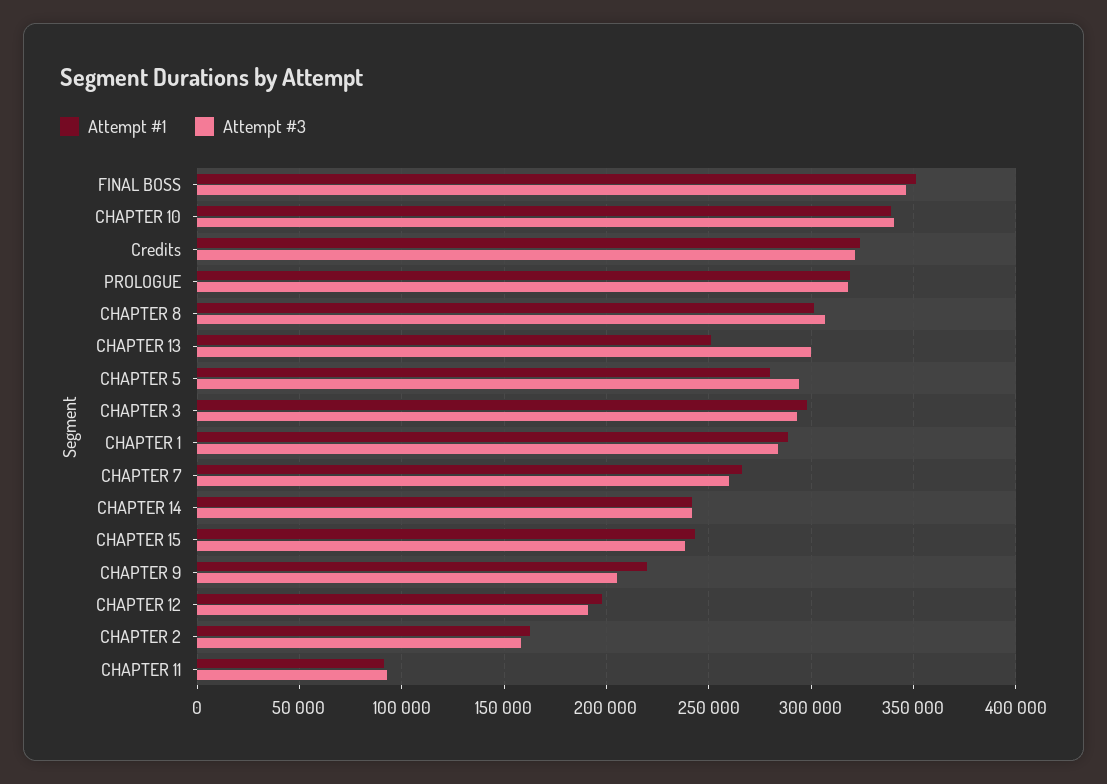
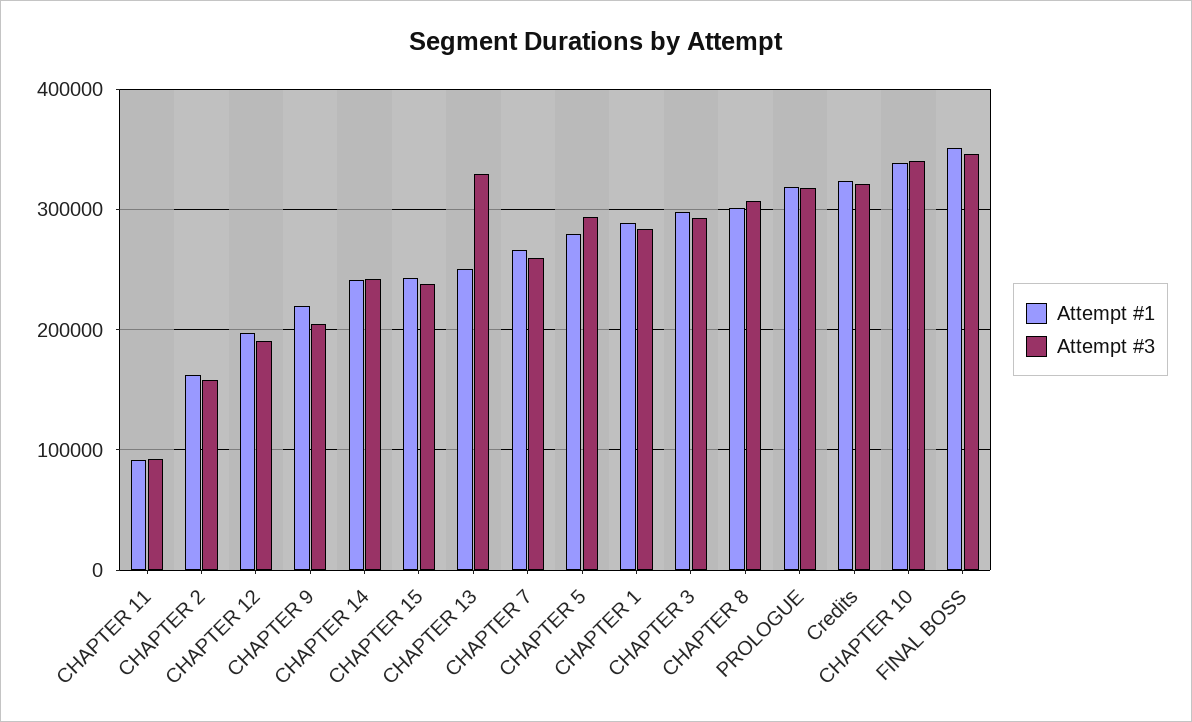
  {
    "Attempt #1": {
      "FINAL BOSS": 350000,
      "CHAPTER 10": 340000,
      "Credits": 325000,
      "PROLOGUE": 320000,
      "CHAPTER 8": 300000,
      "CHAPTER 13": 250000,
      "CHAPTER 5": 280000,
      "CHAPTER 3": 300000,
      "CHAPTER 1": 290000,
      "CHAPTER 7": 265000,
      "CHAPTER 14": 240000,
      "CHAPTER 15": 245000,
      "CHAPTER 9": 220000,
      "CHAPTER 12": 200000,
      "CHAPTER 2": 165000,
      "CHAPTER 11": 90000
    },
    "Attempt #3": {
      "FINAL BOSS": 345000,
      "CHAPTER 10": 340000,
      "Credits": 320000,
      "PROLOGUE": 320000,
      "CHAPTER 8": 305000,
-     "CHAPTER 13": 300000,
+     "CHAPTER 13": 330000,
      "CHAPTER 5": 295000,
      "CHAPTER 3": 295000,
      "CHAPTER 1": 285000,
      "CHAPTER 7": 260000,
      "CHAPTER 14": 240000,
      "CHAPTER 15": 240000,
      "CHAPTER 9": 205000,
      "CHAPTER 12": 190000,
      "CHAPTER 2": 160000,
      "CHAPTER 11": 95000
    }
  }

